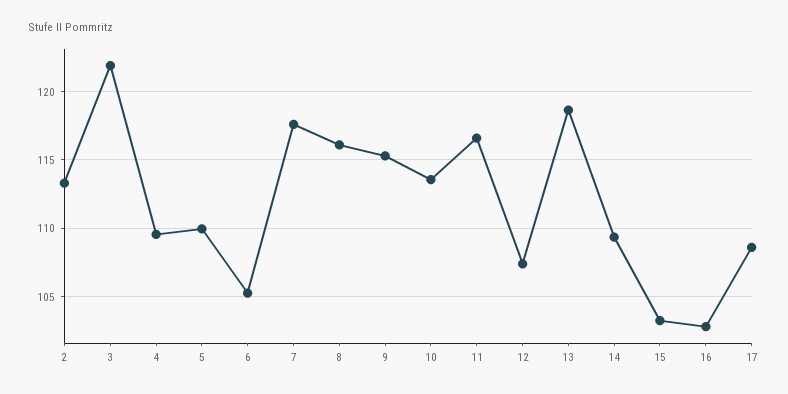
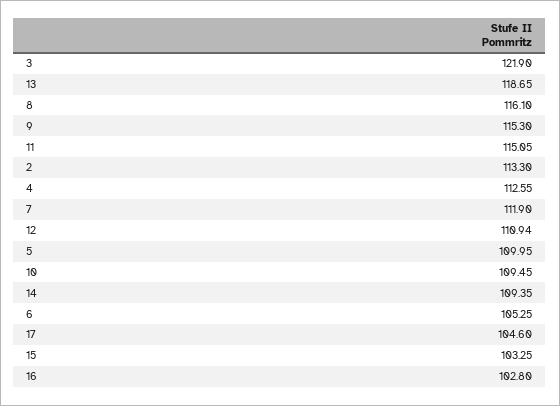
  {
    "2": 113.3,
    "3": 121.9,
-   "4": 109.5,
+   "4": 112.55,
    "5": 109.95,
    "6": 105.25,
-   "7": 117.5,
+   "7": 111.9,
    "8": 116.1,
    "9": 115.3,
-   "10": 113.5,
+   "10": 109.45,
-   "11": 116.5,
+   "11": 115.05,
-   "12": 107.5,
+   "12": 110.94,
    "13": 118.65,
    "14": 109.35,
    "15": 103.25,
    "16": 102.8,
-   "17": 108.5
+   "17": 104.6
  }

